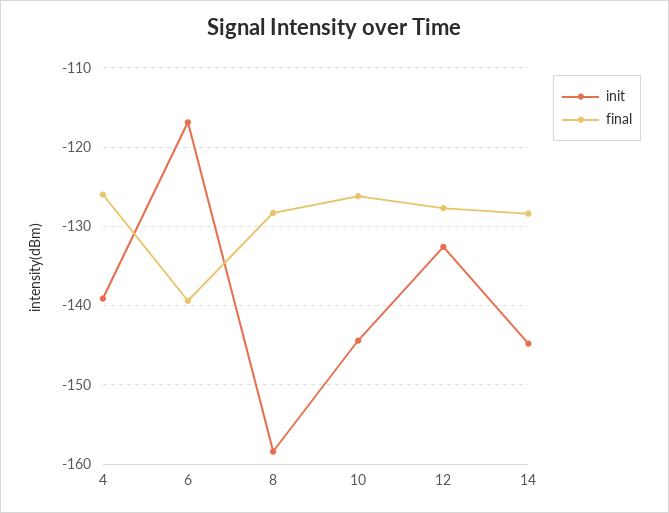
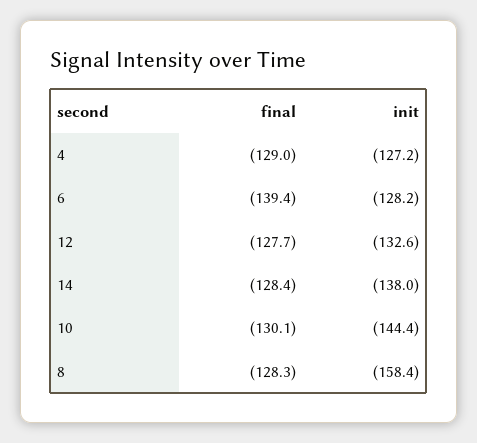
  {
    "init": {
-     "4": -139,
+     "4": -127.2,
-     "6": -117,
+     "6": -128.2,
      "8": -158.4,
      "10": -144.4,
      "12": -132.6,
-     "14": -145
+     "14": -138
    },
    "final": {
-     "4": -126,
+     "4": -129,
      "6": -139.4,
      "8": -128.3,
-     "10": -126,
+     "10": -130.1,
      "12": -127.7,
      "14": -128.4
    }
  }

